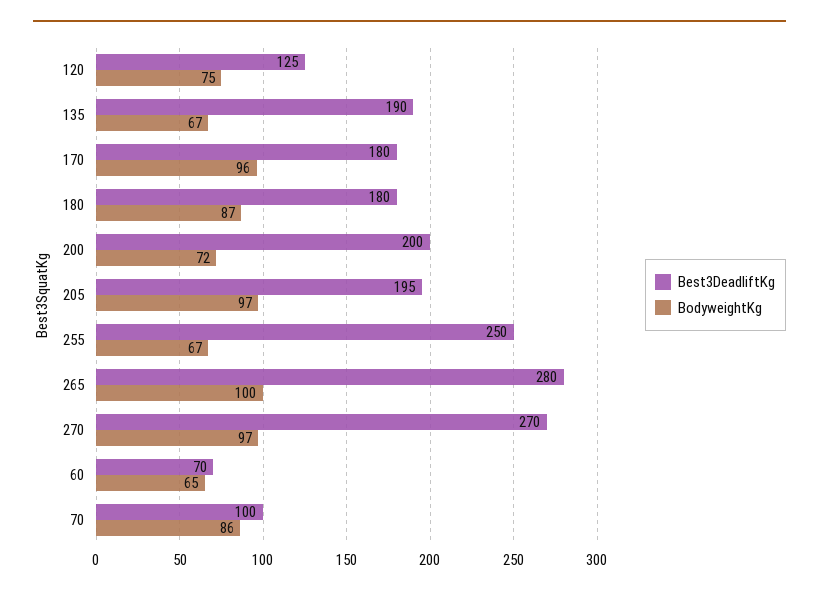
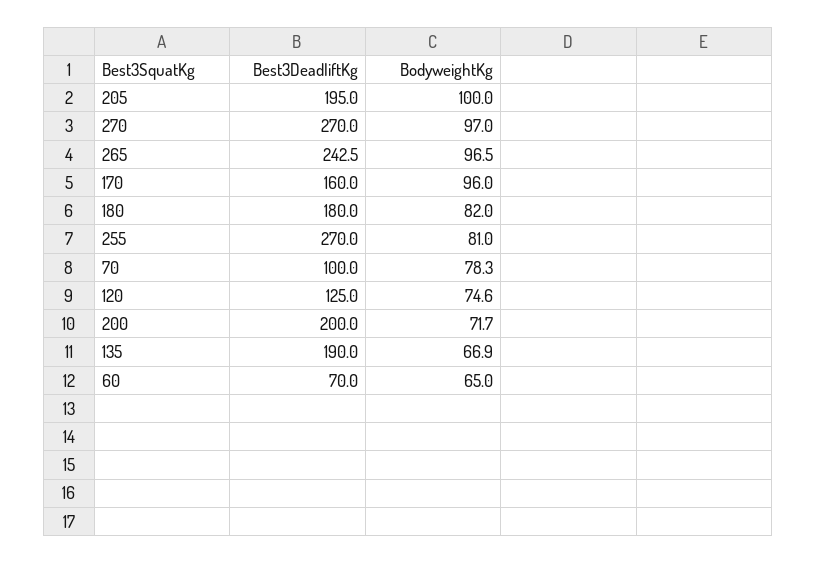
  {
    "Best3DeadliftKg": {
      "120": 125,
      "135": 190,
-     "170": 180,
+     "170": 160,
      "180": 180,
      "200": 200,
      "205": 195,
-     "255": 250,
+     "255": 270,
-     "265": 280,
+     "265": 242.5,
      "270": 270,
      "60": 70,
      "70": 100
    },
    "BodyweightKg": {
      "120": 74.6,
      "135": 66.9,
      "170": 96,
-     "180": 87,
+     "180": 82,
      "200": 71.7,
-     "205": 97,
+     "205": 100,
-     "255": 67,
+     "255": 81,
-     "265": 100,
+     "265": 96.5,
      "270": 97,
      "60": 65,
-     "70": 86
+     "70": 78.3
    }
  }

